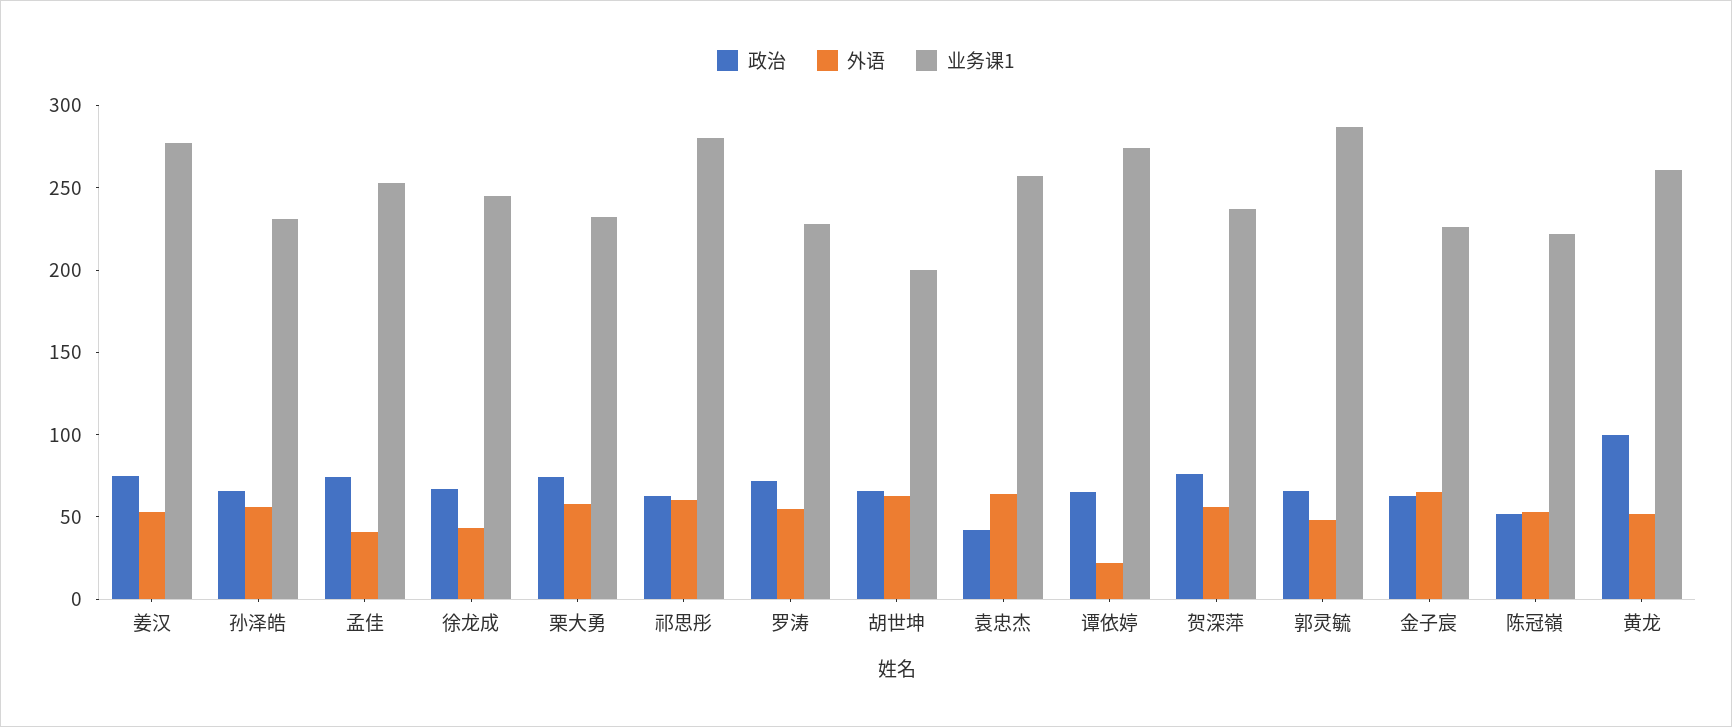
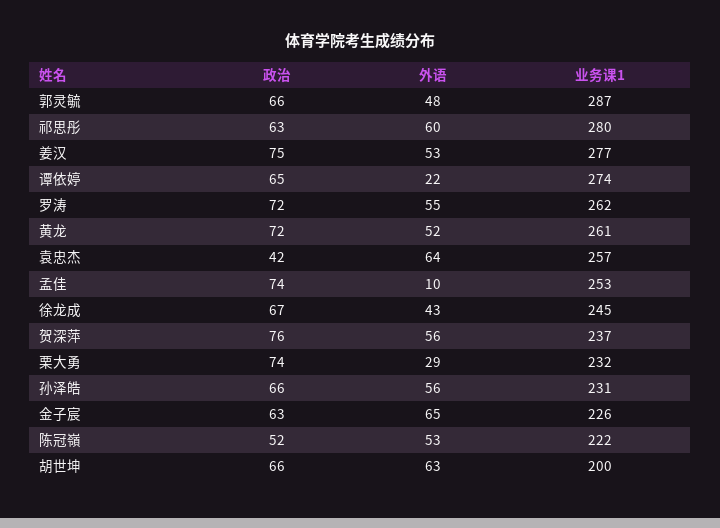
  {
    "政治": {
      "姜汉": 75,
      "孙泽皓": 66,
      "孟佳": 74,
      "徐龙成": 67,
      "栗大勇": 74,
      "祁思彤": 63,
      "罗涛": 72,
      "胡世坤": 66,
      "袁忠杰": 42,
      "谭依婷": 65,
      "贺深萍": 76,
      "郭灵毓": 66,
      "金子宸": 63,
      "陈冠嶺": 52,
-     "黄龙": 100
+     "黄龙": 72
    },
    "外语": {
      "姜汉": 53,
      "孙泽皓": 56,
-     "孟佳": 40,
+     "孟佳": 10,
      "徐龙成": 43,
-     "栗大勇": 60,
+     "栗大勇": 29,
      "祁思彤": 60,
      "罗涛": 55,
      "胡世坤": 63,
      "袁忠杰": 64,
      "谭依婷": 22,
      "贺深萍": 56,
      "郭灵毓": 48,
      "金子宸": 65,
      "陈冠嶺": 53,
      "黄龙": 52
    },
    "业务课1": {
      "姜汉": 277,
      "孙泽皓": 231,
      "孟佳": 253,
      "徐龙成": 245,
      "栗大勇": 232,
      "祁思彤": 280,
-     "罗涛": 230,
+     "罗涛": 262,
      "胡世坤": 200,
      "袁忠杰": 257,
      "谭依婷": 274,
      "贺深萍": 237,
      "郭灵毓": 287,
      "金子宸": 226,
      "陈冠嶺": 222,
      "黄龙": 261
    }
  }

